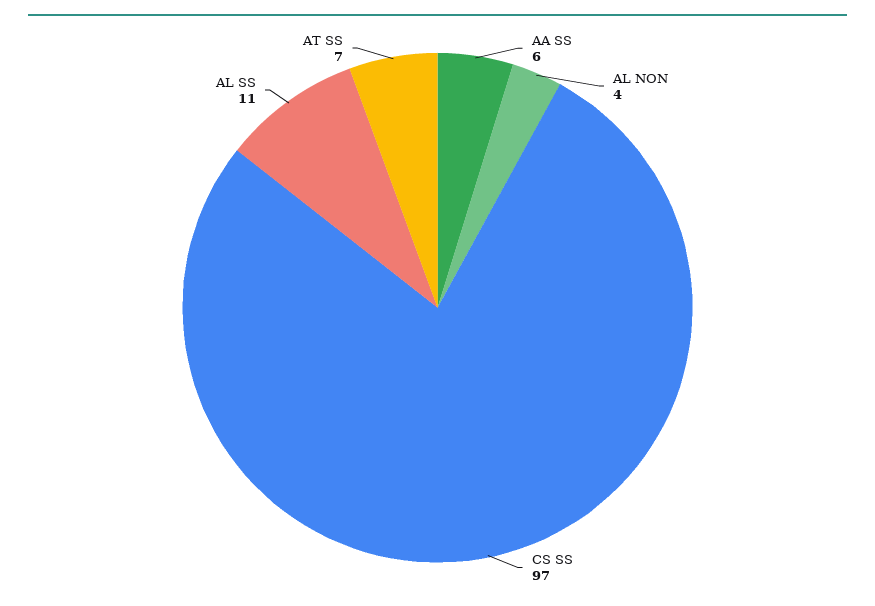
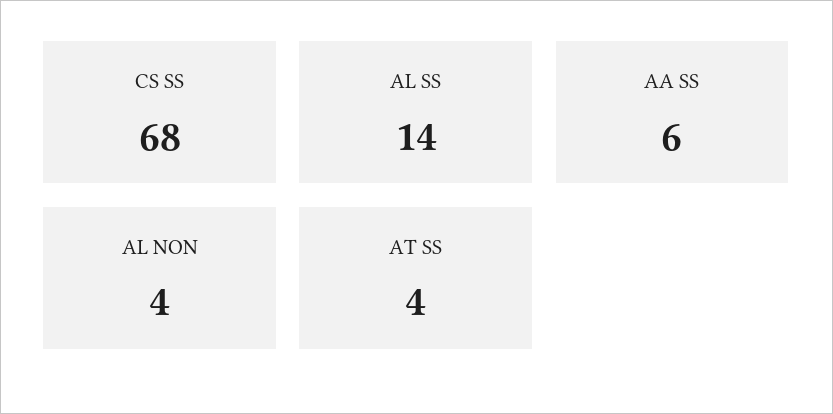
  {
    "AA SS": 6,
    "AL NON": 4,
-   "CS SS": 97,
+   "CS SS": 68,
-   "AL SS": 11,
+   "AL SS": 14,
-   "AT SS": 7
+   "AT SS": 4
  }

